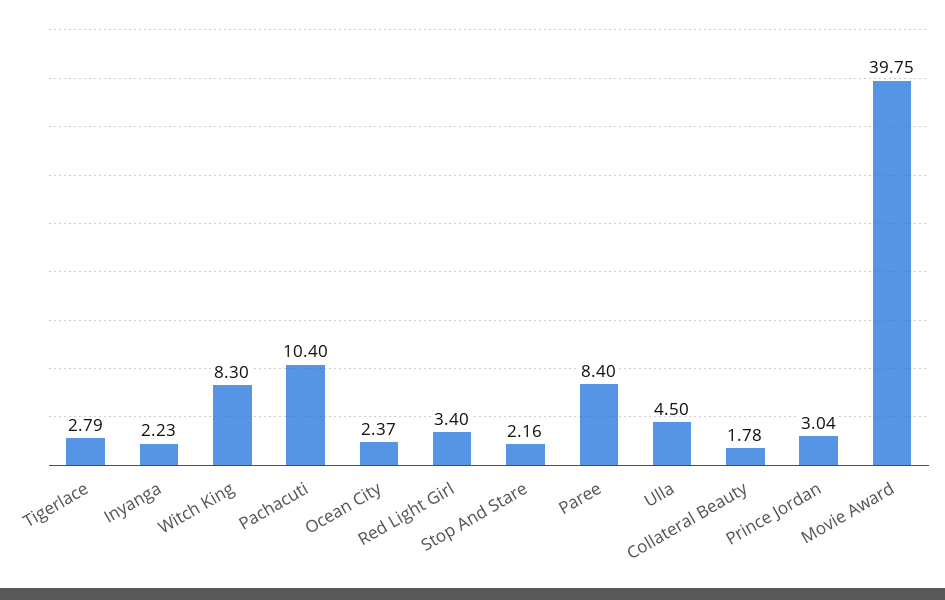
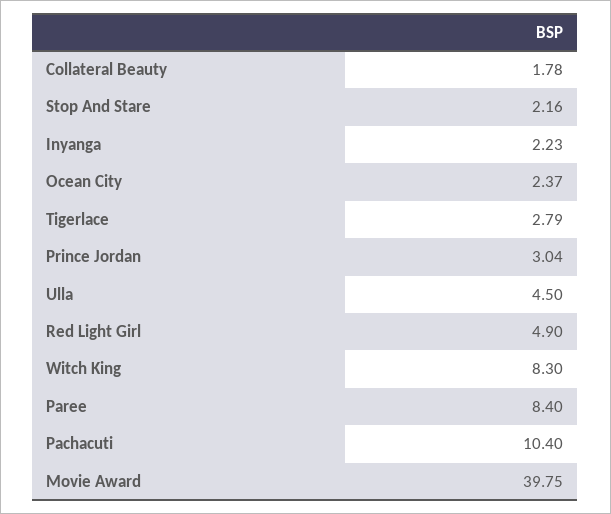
  {
    "Tigerlace": 2.79,
    "Inyanga": 2.23,
    "Witch King": 8.3,
    "Pachacuti": 10.4,
    "Ocean City": 2.37,
-   "Red Light Girl": 3.4,
+   "Red Light Girl": 4.9,
    "Stop And Stare": 2.16,
    "Paree": 8.4,
    "Ulla": 4.5,
    "Collateral Beauty": 1.78,
    "Prince Jordan": 3.04,
    "Movie Award": 39.75
  }

